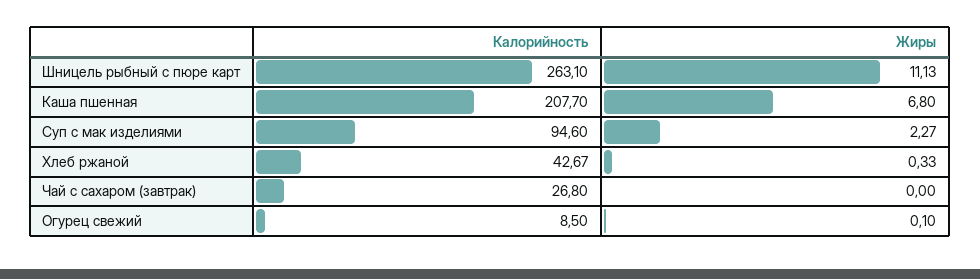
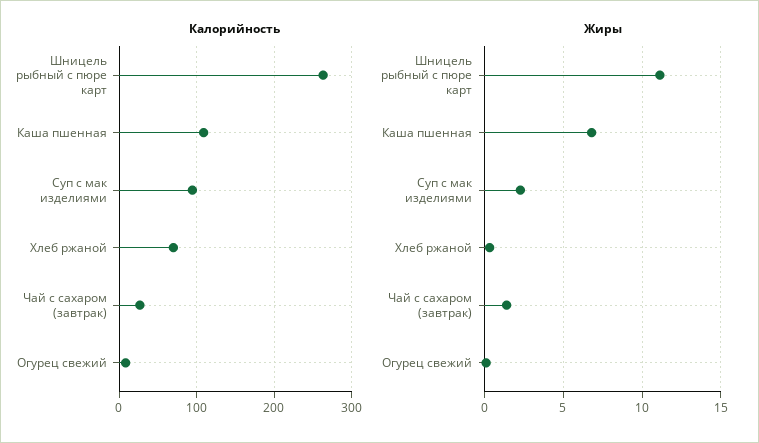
  {
    "Калорийность": {
      "Шницель рыбный с пюре карт": 263.1,
-     "Каша пшенная": 207.7,
+     "Каша пшенная": 110,
      "Суп с мак изделиями": 94.6,
-     "Хлеб ржаной": 42.67,
+     "Хлеб ржаной": 70,
      "Чай с сахаром (завтрак)": 26.8,
      "Огурец свежий": 8.5
    },
    "Жиры": {
      "Шницель рыбный с пюре карт": 11.13,
      "Каша пшенная": 6.8,
      "Суп с мак изделиями": 2.27,
      "Хлеб ржаной": 0.33,
-     "Чай с сахаром (завтрак)": 0,
+     "Чай с сахаром (завтрак)": 1.5,
      "Огурец свежий": 0.1
    }
  }

